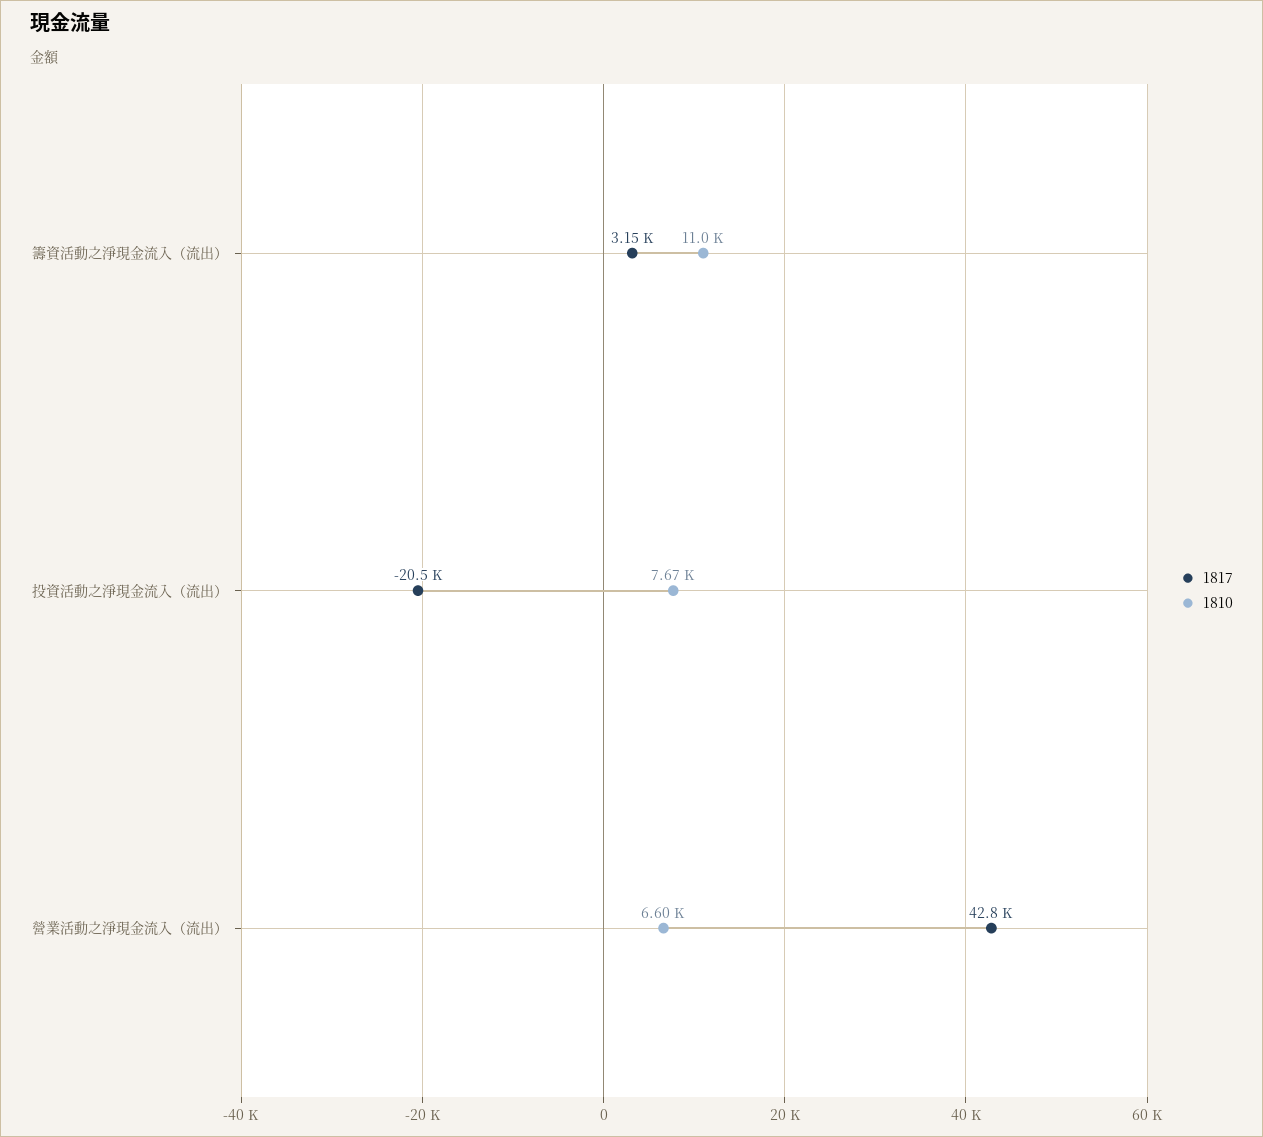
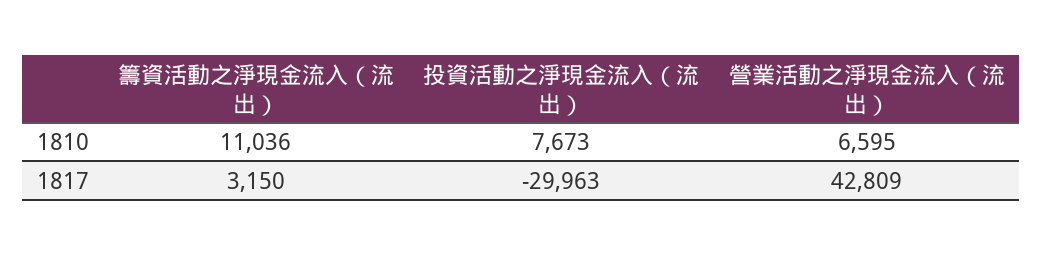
  {
    "1817": {
      "籌資活動之淨現金流入（流出）": 3150,
-     "投資活動之淨現金流入（流出）": -20500,
+     "投資活動之淨現金流入（流出）": -29963,
      "營業活動之淨現金流入（流出）": 42809
    },
    "1810": {
      "籌資活動之淨現金流入（流出）": 11036,
      "投資活動之淨現金流入（流出）": 7673,
      "營業活動之淨現金流入（流出）": 6595
    }
  }

